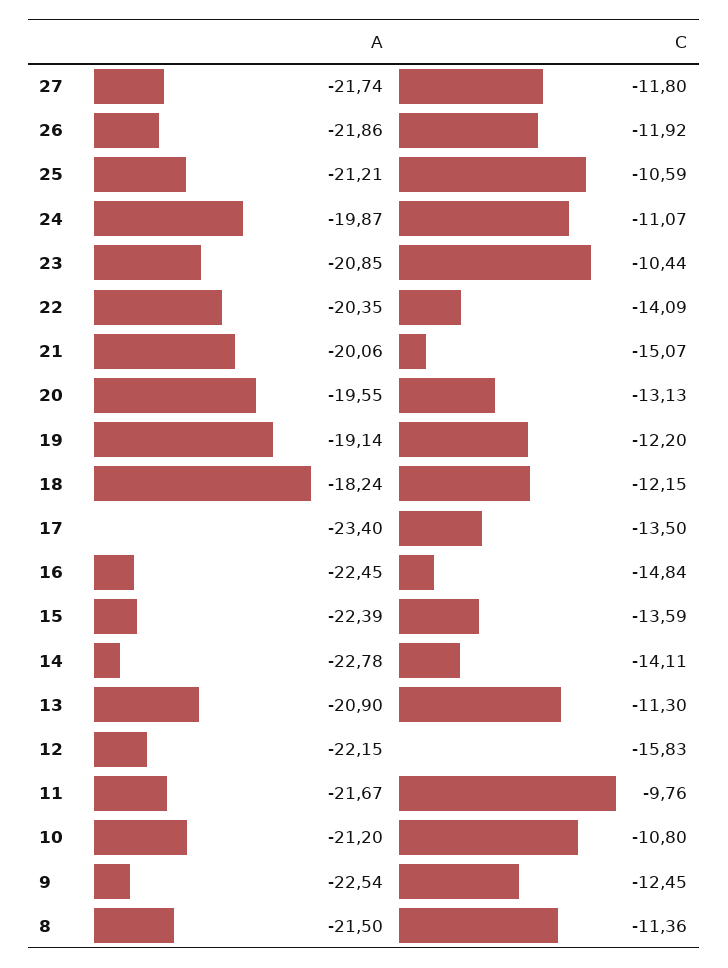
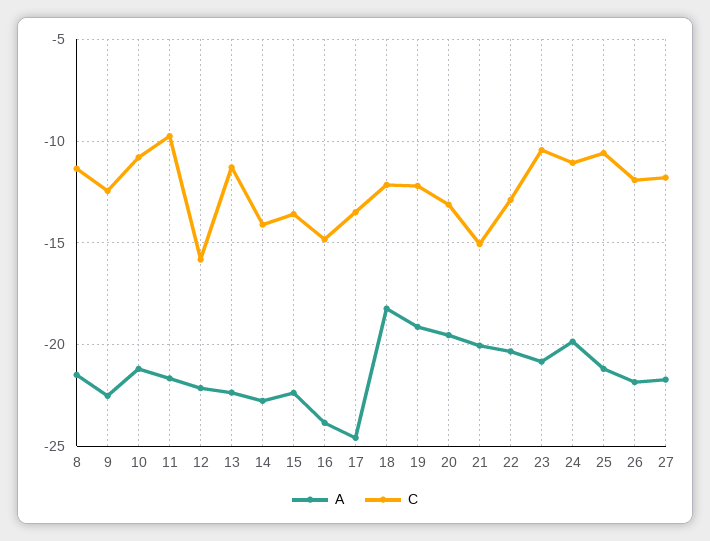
  {
    "A": {
      "27": -21.74,
      "26": -21.86,
      "25": -21.21,
      "24": -19.87,
      "23": -20.85,
      "22": -20.35,
      "21": -20.06,
      "20": -19.55,
      "19": -19.14,
      "18": -18.24,
-     "17": -23.4,
+     "17": -24.5,
-     "16": -22.45,
+     "16": -24,
      "15": -22.39,
      "14": -22.78,
-     "13": -20.9,
+     "13": -22.5,
      "12": -22.15,
      "11": -21.67,
      "10": -21.2,
      "9": -22.54,
      "8": -21.5
    },
    "C": {
      "27": -11.8,
      "26": -11.92,
      "25": -10.59,
      "24": -11.07,
      "23": -10.44,
-     "22": -14.09,
+     "22": -13,
      "21": -15.07,
      "20": -13.13,
      "19": -12.2,
      "18": -12.15,
      "17": -13.5,
      "16": -14.84,
      "15": -13.59,
      "14": -14.11,
      "13": -11.3,
      "12": -15.83,
      "11": -9.76,
      "10": -10.8,
      "9": -12.45,
      "8": -11.36
    }
  }

